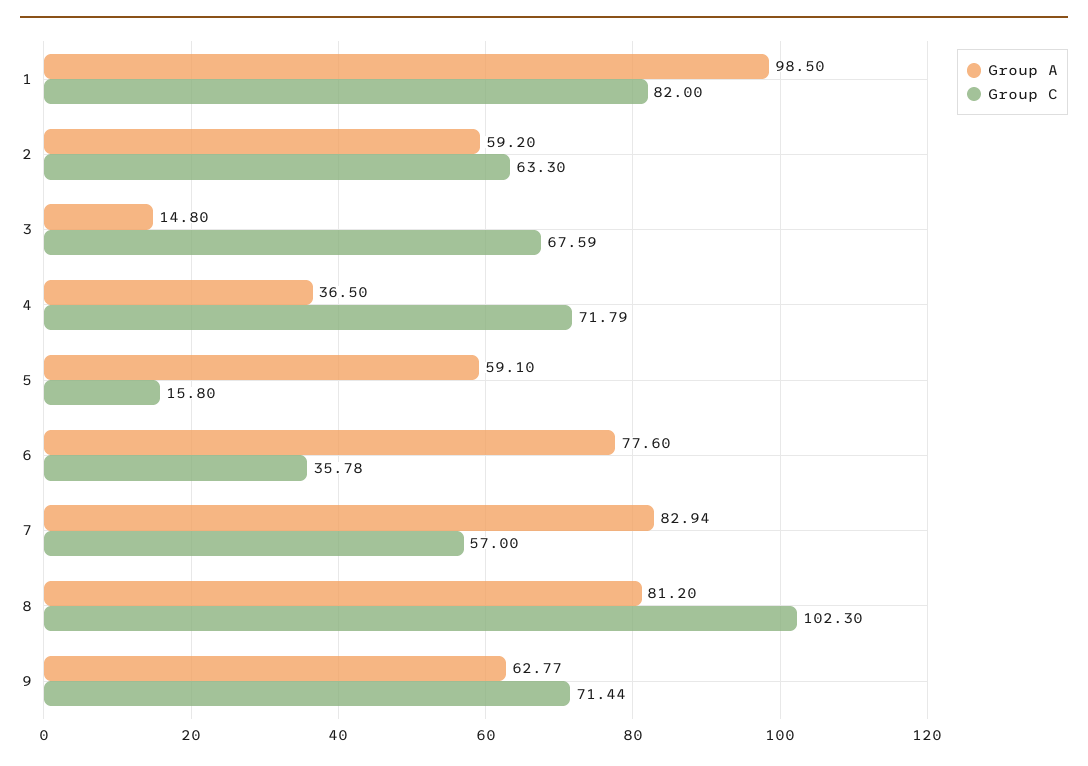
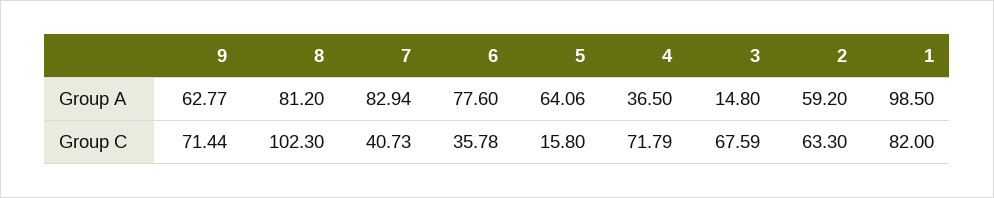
  {
    "Group A": {
      "1": 98.5,
      "2": 59.2,
      "3": 14.8,
      "4": 36.5,
-     "5": 59.1,
+     "5": 64.06,
      "6": 77.6,
      "7": 82.94,
      "8": 81.2,
      "9": 62.77
    },
    "Group C": {
      "1": 82,
      "2": 63.3,
      "3": 67.59,
      "4": 71.79,
      "5": 15.8,
      "6": 35.78,
-     "7": 57,
+     "7": 40.73,
      "8": 102.3,
      "9": 71.44
    }
  }

